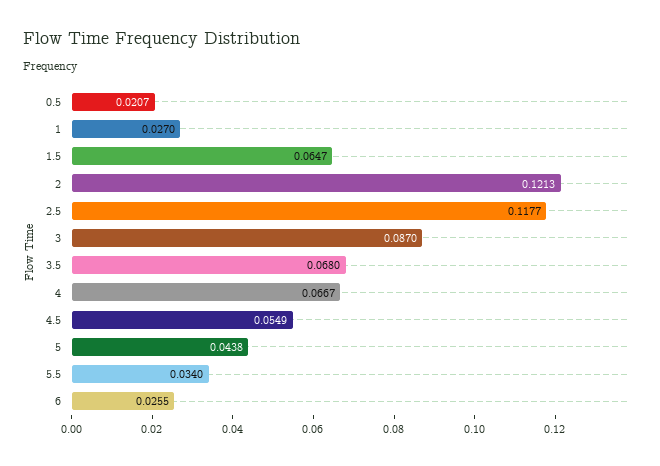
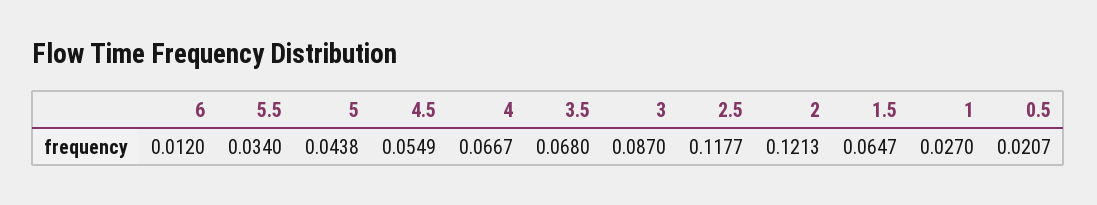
  {
    "0.5": 0.0207,
    "1": 0.027,
    "1.5": 0.0647,
    "2": 0.1213,
    "2.5": 0.1177,
    "3": 0.087,
    "3.5": 0.068,
    "4": 0.0667,
    "4.5": 0.0549,
    "5": 0.0438,
    "5.5": 0.034,
-   "6": 0.0255
+   "6": 0.012
  }

